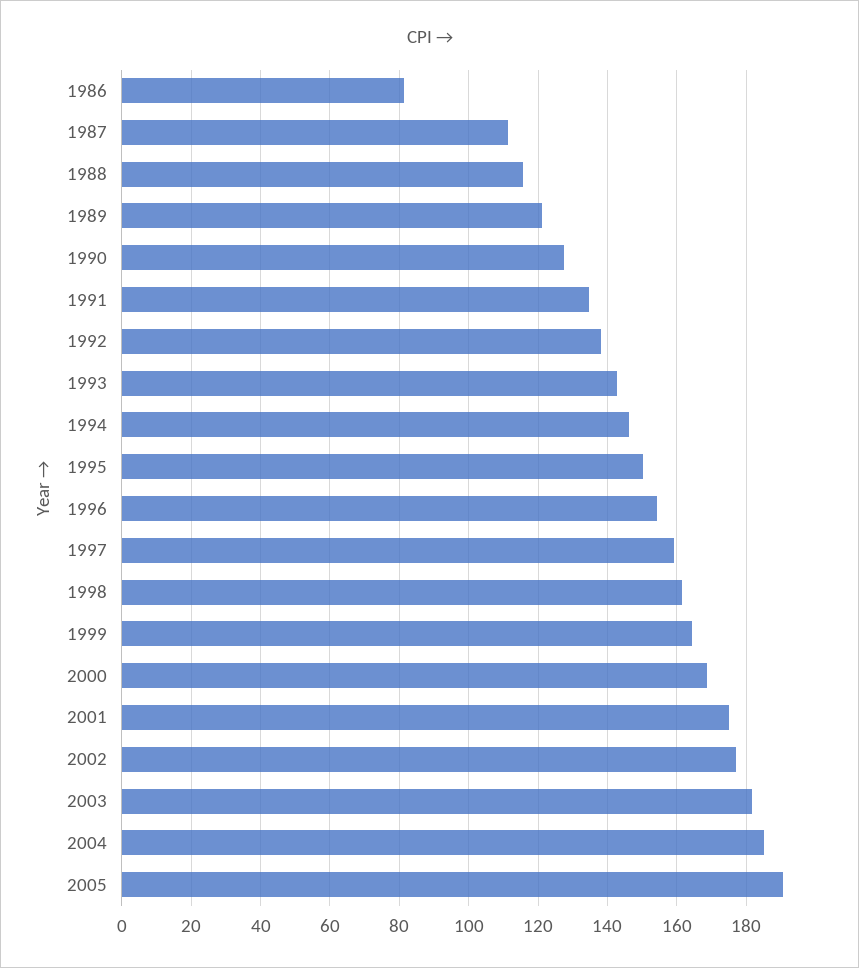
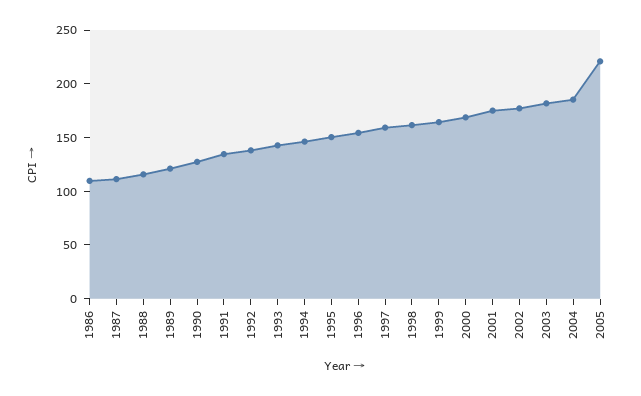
  {
-   "1986": 82,
+   "1986": 110,
    "1987": 112,
    "1988": 116,
    "1989": 122,
    "1990": 128,
    "1991": 134,
    "1992": 138,
    "1993": 142,
    "1994": 146,
    "1995": 150,
    "1996": 154,
    "1997": 160,
    "1998": 162,
    "1999": 164,
    "2000": 168,
    "2001": 176,
    "2002": 178,
    "2003": 182,
    "2004": 186,
-   "2005": 190
+   "2005": 220
  }

